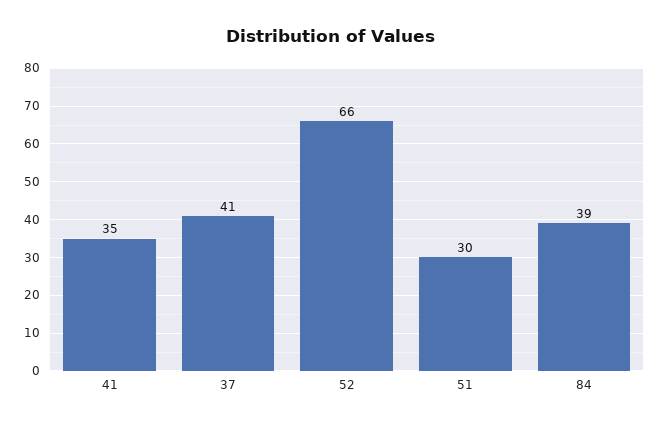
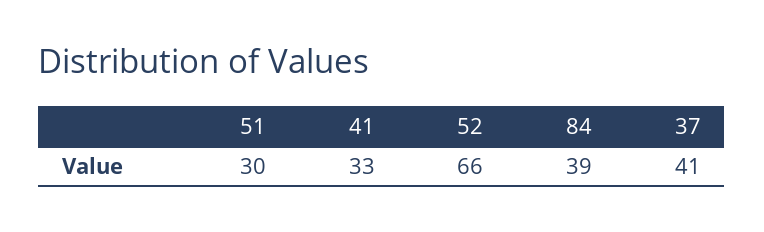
  {
-   "41": 35,
+   "41": 33,
    "37": 41,
    "52": 66,
    "51": 30,
    "84": 39
  }

